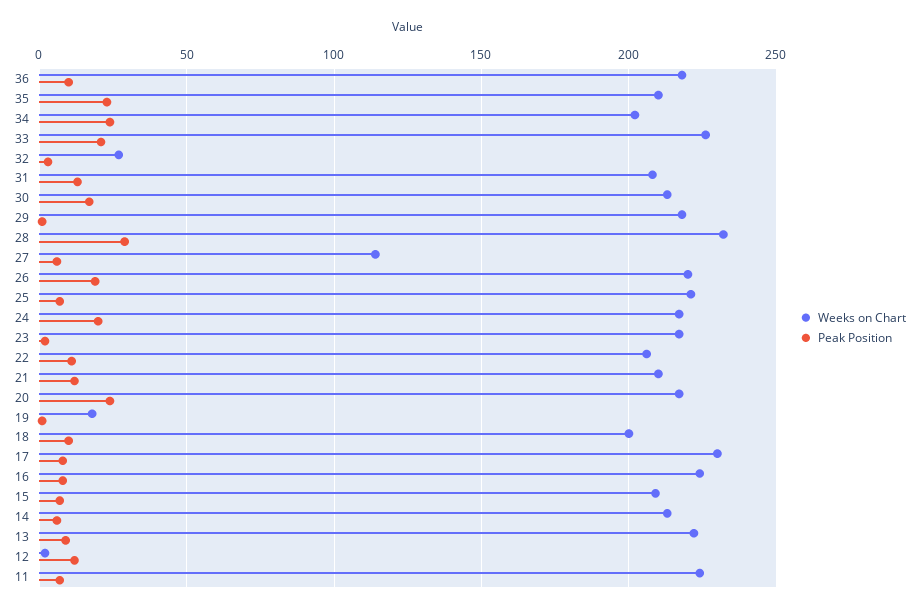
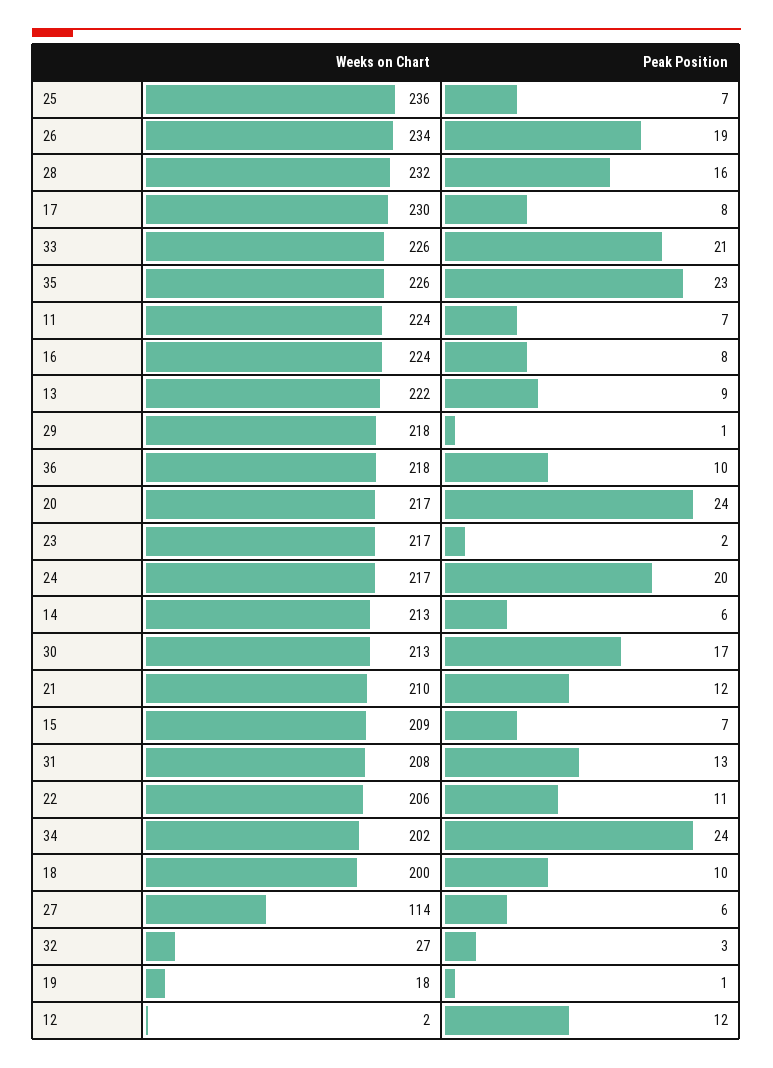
  {
    "Weeks on Chart": {
      "36": 218,
-     "35": 210,
+     "35": 226,
      "34": 202,
      "33": 226,
      "32": 27,
      "31": 208,
      "30": 213,
      "29": 218,
      "28": 232,
      "27": 114,
-     "26": 220,
+     "26": 234,
-     "25": 220,
+     "25": 236,
      "24": 217,
      "23": 217,
      "22": 206,
      "21": 210,
      "20": 217,
      "19": 18,
      "18": 200,
      "17": 230,
      "16": 224,
      "15": 209,
      "14": 213,
      "13": 222,
      "12": 2,
      "11": 224
    },
    "Peak Position": {
      "36": 10,
      "35": 23,
      "34": 24,
      "33": 21,
      "32": 3,
      "31": 13,
      "30": 17,
      "29": 1,
-     "28": 30,
+     "28": 16,
      "27": 6,
      "26": 19,
      "25": 7,
      "24": 20,
      "23": 2,
      "22": 11,
      "21": 12,
      "20": 24,
      "19": 1,
      "18": 10,
      "17": 8,
      "16": 8,
      "15": 7,
      "14": 6,
      "13": 9,
      "12": 12,
      "11": 7
    }
  }

